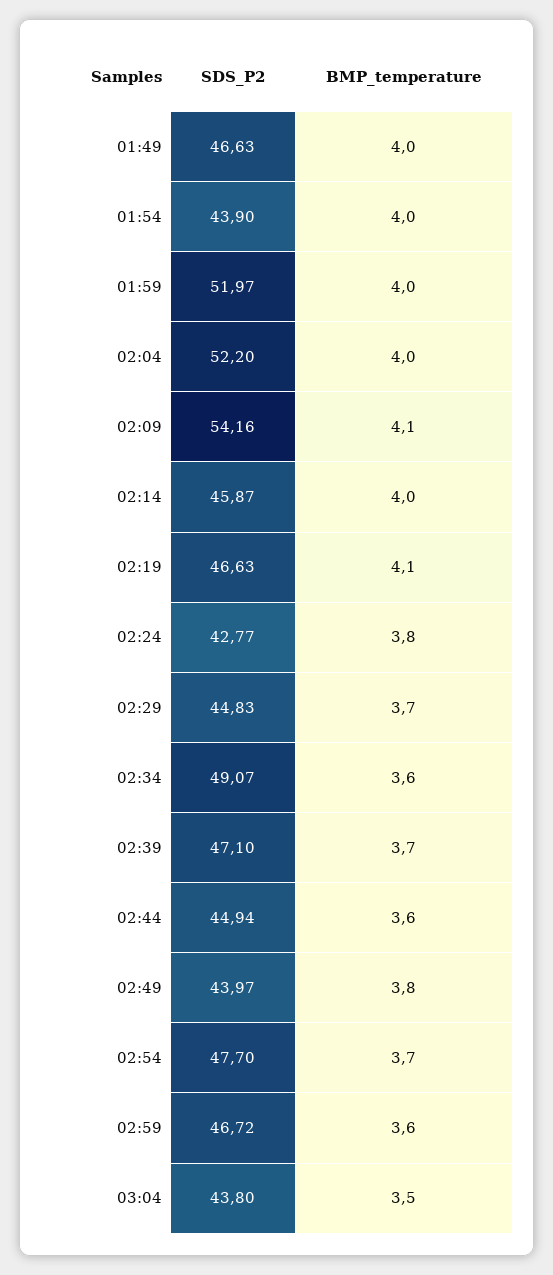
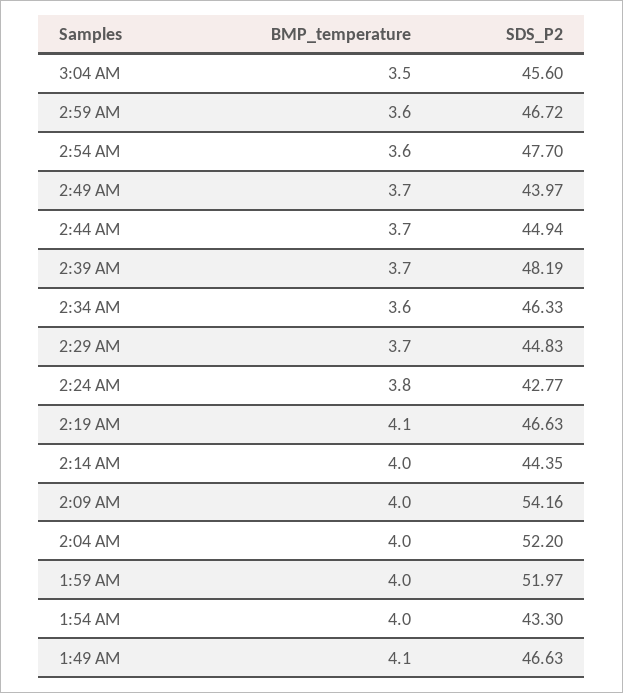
  {
    "SDS_P2": {
      "01:49": 46.63,
-     "01:54": 43.9,
+     "01:54": 43.3,
      "01:59": 51.97,
      "02:04": 52.2,
      "02:09": 54.16,
-     "02:14": 45.87,
+     "02:14": 44.35,
      "02:19": 46.63,
      "02:24": 42.77,
      "02:29": 44.83,
-     "02:34": 49.07,
+     "02:34": 46.33,
-     "02:39": 47.1,
+     "02:39": 48.19,
      "02:44": 44.94,
      "02:49": 43.97,
      "02:54": 47.7,
      "02:59": 46.72,
-     "03:04": 43.8
+     "03:04": 45.6
    },
    "BMP_temperature": {
-     "01:49": 4,
+     "01:49": 4.1,
      "01:54": 4,
      "01:59": 4,
      "02:04": 4,
-     "02:09": 4.1,
+     "02:09": 4,
      "02:14": 4,
      "02:19": 4.1,
      "02:24": 3.8,
      "02:29": 3.7,
      "02:34": 3.6,
      "02:39": 3.7,
-     "02:44": 3.6,
+     "02:44": 3.7,
-     "02:49": 3.8,
+     "02:49": 3.7,
-     "02:54": 3.7,
+     "02:54": 3.6,
      "02:59": 3.6,
      "03:04": 3.5
    }
  }

